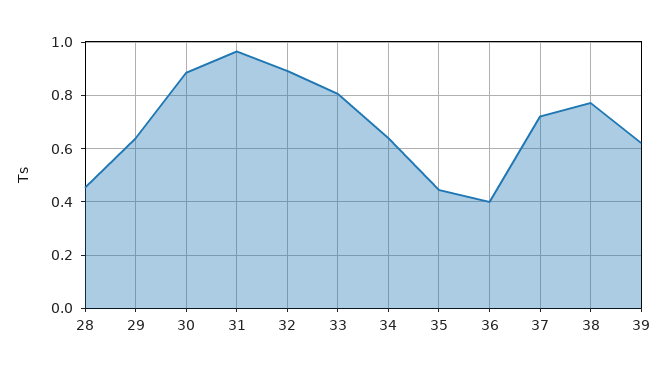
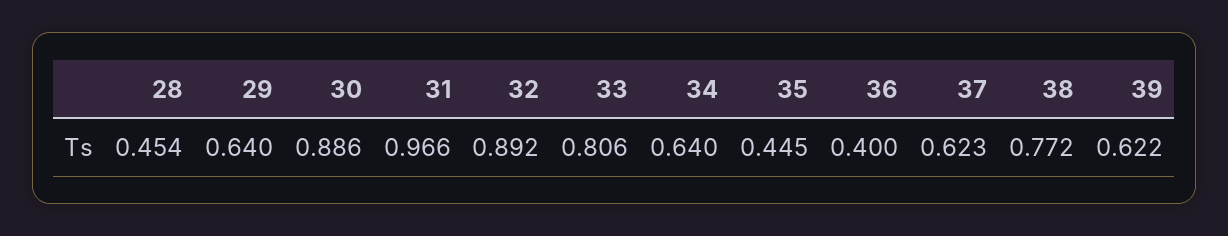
  {
    "28": 0.454,
    "29": 0.64,
    "30": 0.886,
    "31": 0.966,
    "32": 0.892,
    "33": 0.806,
    "34": 0.64,
    "35": 0.445,
    "36": 0.4,
-   "37": 0.725,
+   "37": 0.623,
    "38": 0.772,
    "39": 0.622
  }

